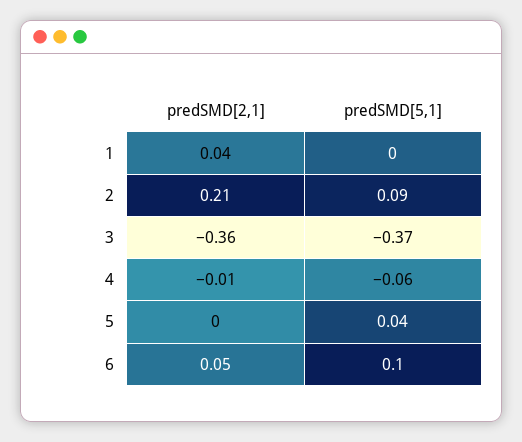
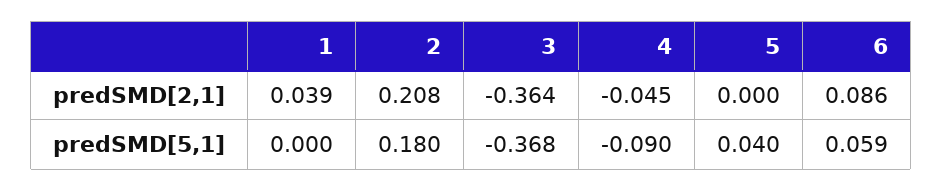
  {
    "predSMD[2,1]": {
      "1": 0.039,
      "2": 0.208,
      "3": -0.364,
-     "4": -0.01,
+     "4": -0.045,
      "5": 0,
-     "6": 0.05
+     "6": 0.086
    },
    "predSMD[5,1]": {
      "1": 0,
-     "2": 0.09,
+     "2": 0.18,
      "3": -0.368,
-     "4": -0.06,
+     "4": -0.09,
      "5": 0.04,
-     "6": 0.1
+     "6": 0.059
    }
  }

